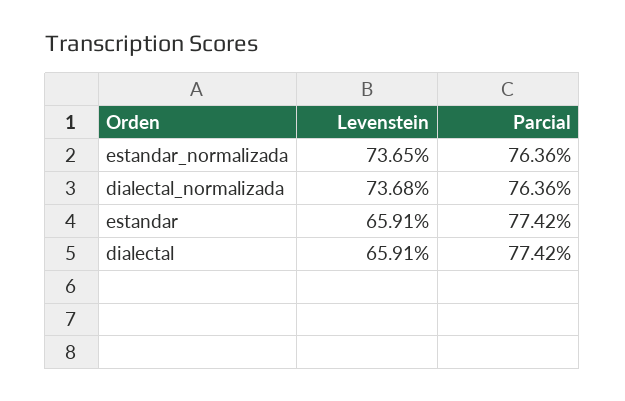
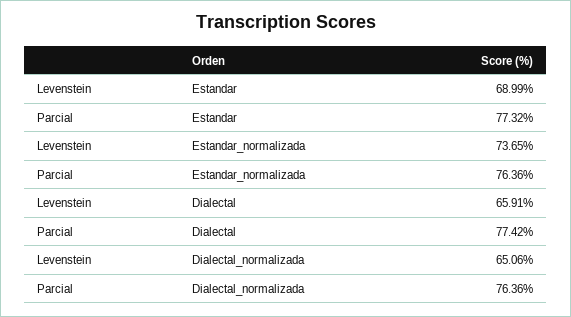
  {
    "Levenstein": {
      "estandar_normalizada": 73.65,
-     "dialectal_normalizada": 73.68,
+     "dialectal_normalizada": 65.06,
-     "estandar": 65.91,
+     "estandar": 68.99,
      "dialectal": 65.91
    },
    "Parcial": {
      "estandar_normalizada": 76.36,
      "dialectal_normalizada": 76.36,
-     "estandar": 77.42,
+     "estandar": 77.32,
      "dialectal": 77.42
    }
  }

